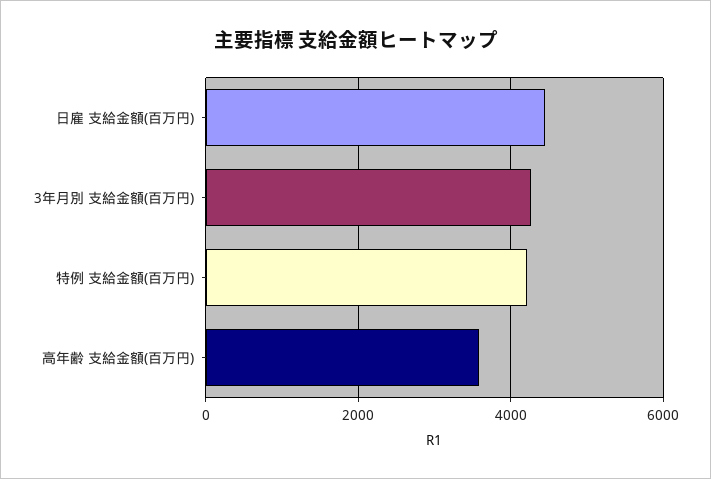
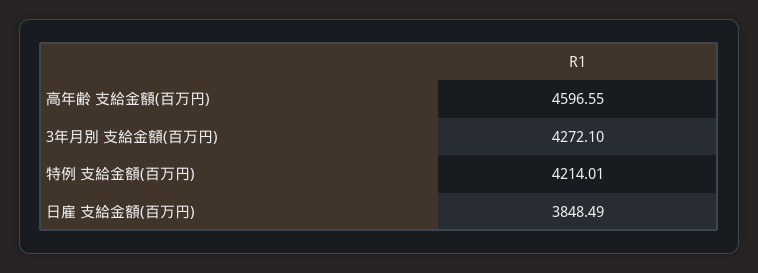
  {
-   "日雇 支給金額(百万円)": 4400,
+   "日雇 支給金額(百万円)": 3848.49,
    "3年月別 支給金額(百万円)": 4272.1,
    "特例 支給金額(百万円)": 4214.01,
-   "高年齢 支給金額(百万円)": 3600
+   "高年齢 支給金額(百万円)": 4596.55
  }

